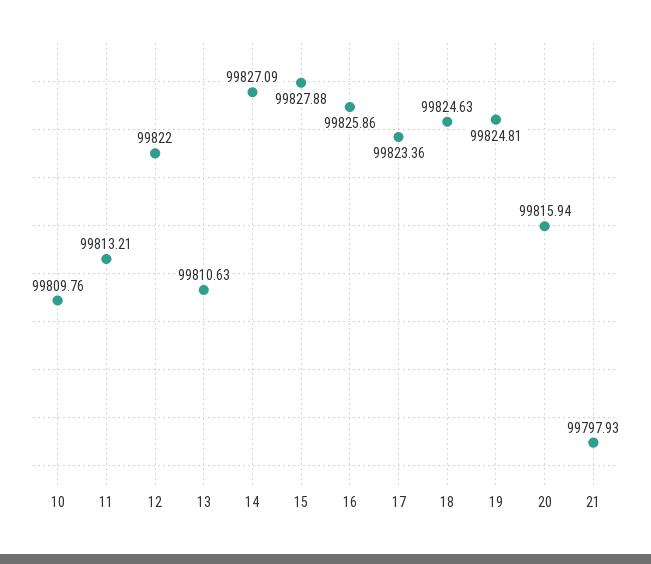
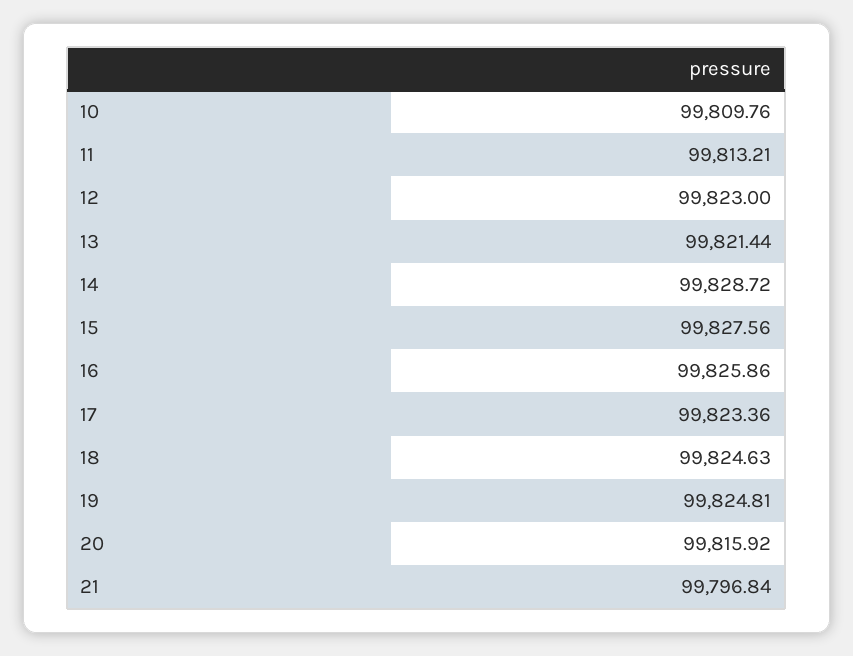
  {
    "10": 99809.76,
    "11": 99813.21,
-   "12": 99822,
+   "12": 99823,
-   "13": 99810.63,
+   "13": 99821.44,
-   "14": 99827.09,
+   "14": 99828.72,
-   "15": 99827.88,
+   "15": 99827.56,
    "16": 99825.86,
    "17": 99823.36,
    "18": 99824.63,
    "19": 99824.81,
-   "20": 99815.94,
+   "20": 99815.92,
-   "21": 99797.93
+   "21": 99796.84
  }

